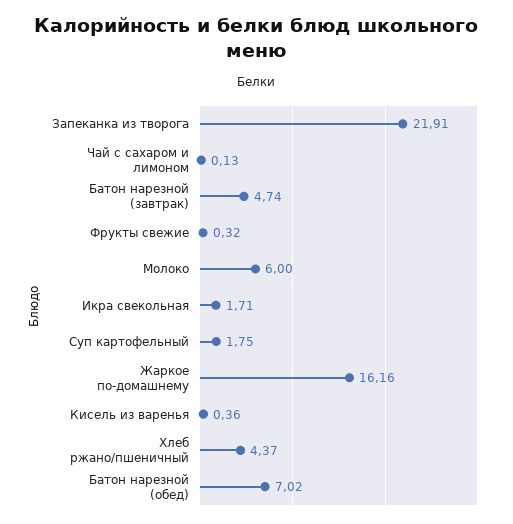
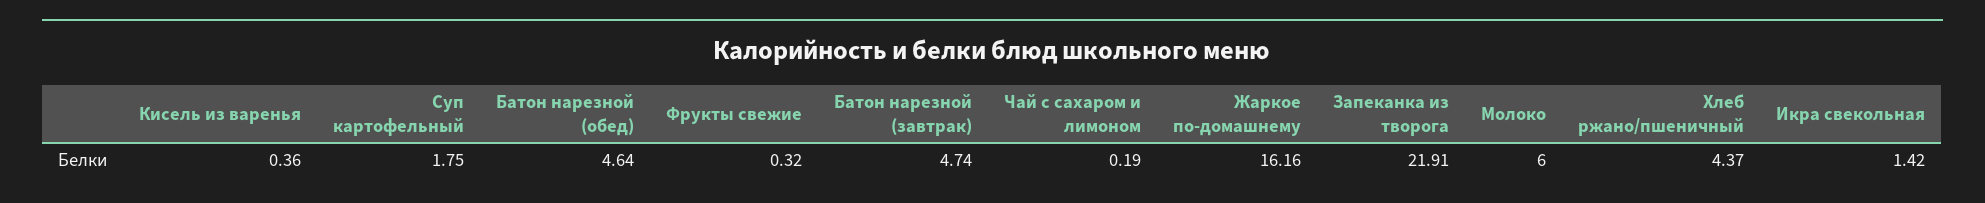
  {
    "Запеканка из творога": 21.91,
-   "Чай с сахаром и лимоном": 0.13,
+   "Чай с сахаром и лимоном": 0.19,
    "Батон нарезной (завтрак)": 4.74,
    "Фрукты свежие": 0.32,
    "Молоко": 6,
-   "Икра свекольная": 1.71,
+   "Икра свекольная": 1.42,
    "Суп картофельный": 1.75,
    "Жаркое по-домашнему": 16.16,
    "Кисель из варенья": 0.36,
    "Хлеб ржано/пшеничный": 4.37,
-   "Батон нарезной (обед)": 7.02
+   "Батон нарезной (обед)": 4.64
  }

